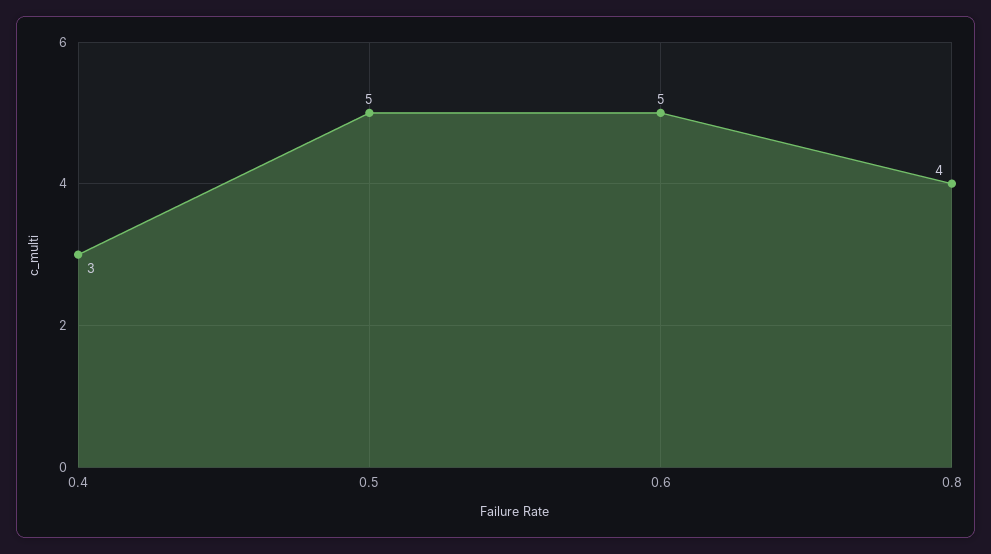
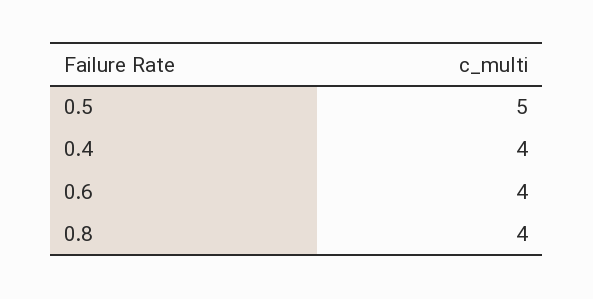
  {
-   "0.4": 3,
+   "0.4": 4,
    "0.5": 5,
-   "0.6": 5,
+   "0.6": 4,
    "0.8": 4
  }

